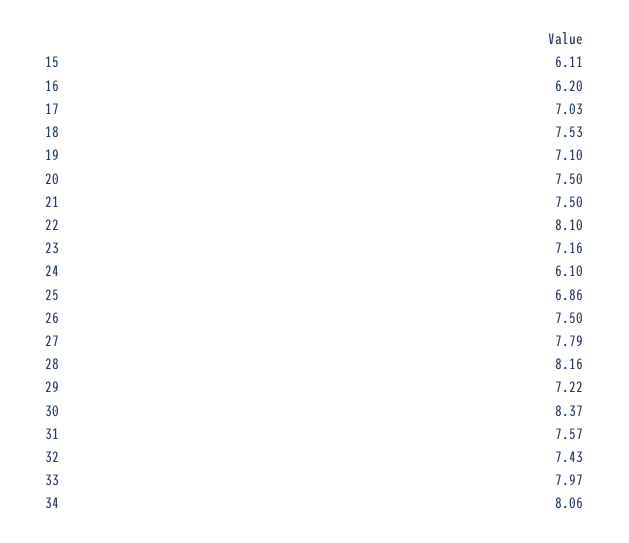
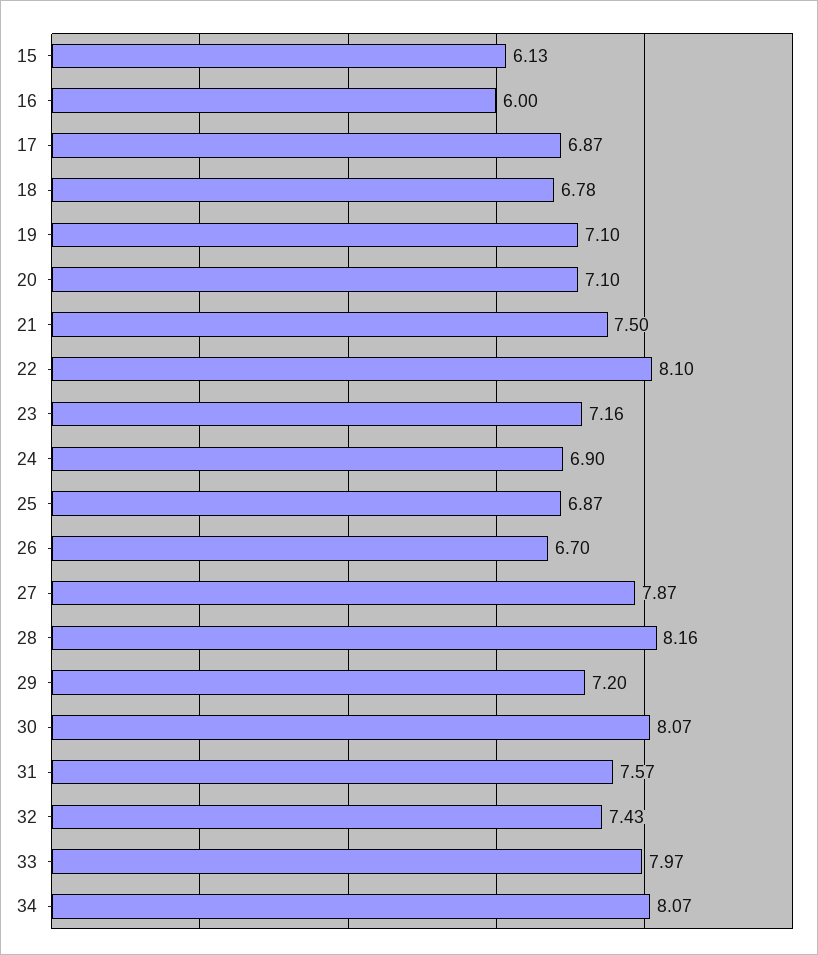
  {
-   "15": 6.11,
+   "15": 6.13,
-   "16": 6.2,
+   "16": 6,
-   "17": 7.03,
+   "17": 6.87,
-   "18": 7.53,
+   "18": 6.78,
    "19": 7.1,
-   "20": 7.5,
+   "20": 7.1,
    "21": 7.5,
    "22": 8.1,
    "23": 7.16,
-   "24": 6.1,
+   "24": 6.9,
-   "25": 6.86,
+   "25": 6.87,
-   "26": 7.5,
+   "26": 6.7,
-   "27": 7.79,
+   "27": 7.87,
    "28": 8.16,
-   "29": 7.22,
+   "29": 7.2,
-   "30": 8.37,
+   "30": 8.07,
    "31": 7.57,
    "32": 7.43,
    "33": 7.97,
-   "34": 8.06
+   "34": 8.07
  }

